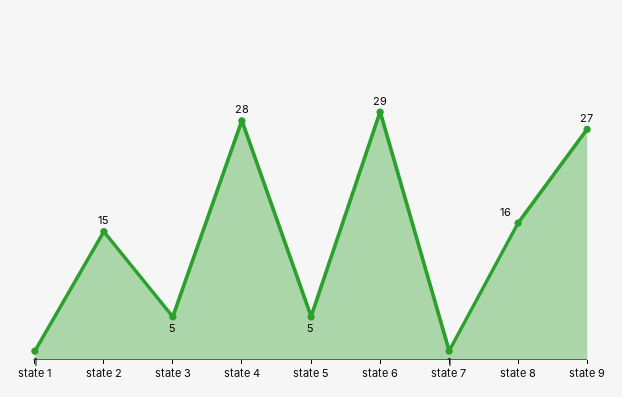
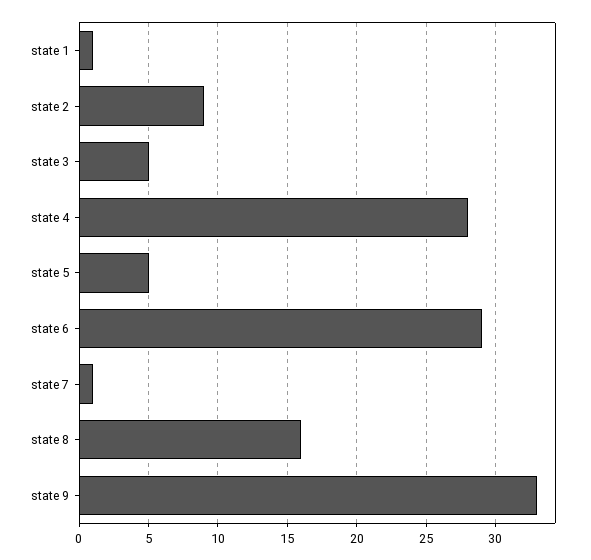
  {
    "state 1": 1,
-   "state 2": 15,
+   "state 2": 9,
    "state 3": 5,
    "state 4": 28,
    "state 5": 5,
    "state 6": 29,
    "state 7": 1,
    "state 8": 16,
-   "state 9": 27
+   "state 9": 33
  }

